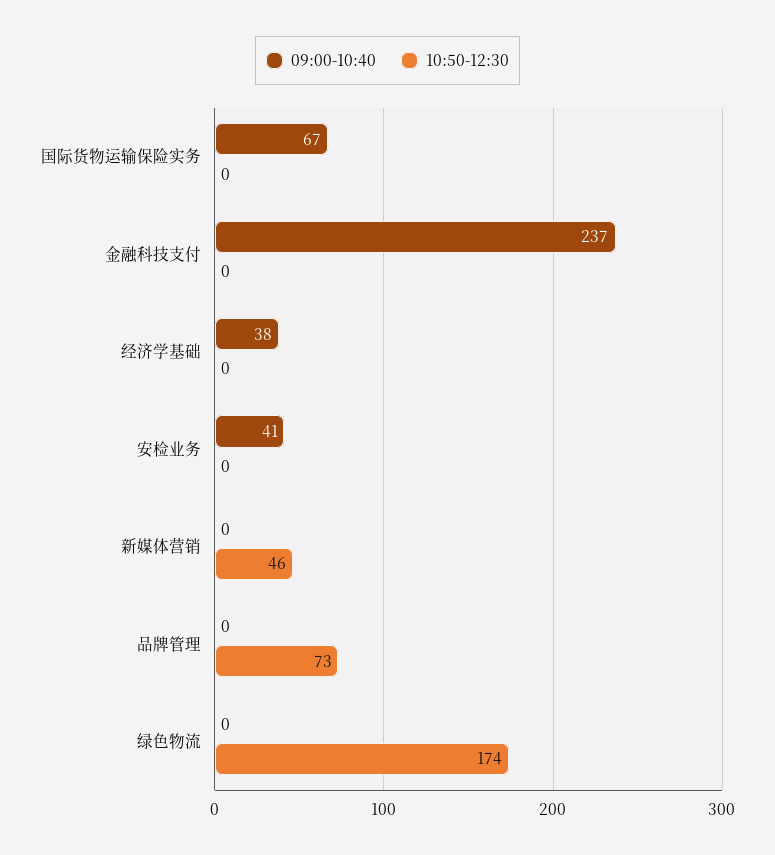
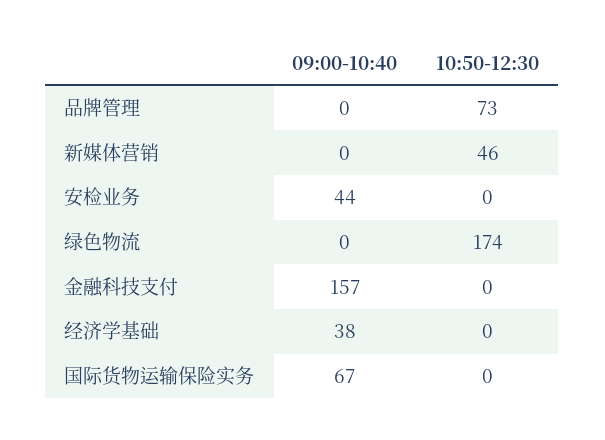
  {
    "09:00-10:40": {
      "国际货物运输保险实务": 67,
-     "金融科技支付": 237,
+     "金融科技支付": 157,
      "经济学基础": 38,
-     "安检业务": 41,
+     "安检业务": 44,
      "新媒体营销": 0,
      "品牌管理": 0,
      "绿色物流": 0
    },
    "10:50-12:30": {
      "国际货物运输保险实务": 0,
      "金融科技支付": 0,
      "经济学基础": 0,
      "安检业务": 0,
      "新媒体营销": 46,
      "品牌管理": 73,
      "绿色物流": 174
    }
  }

